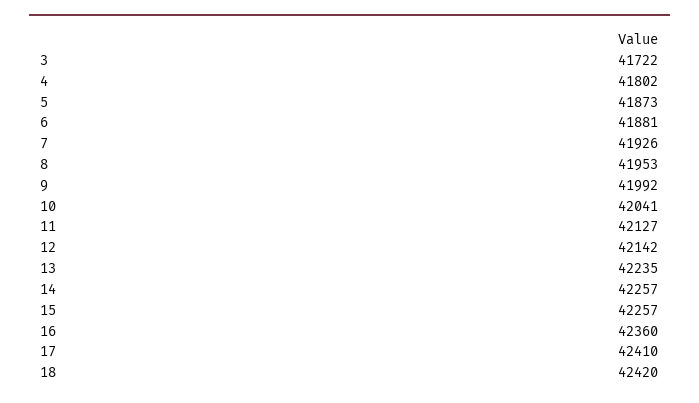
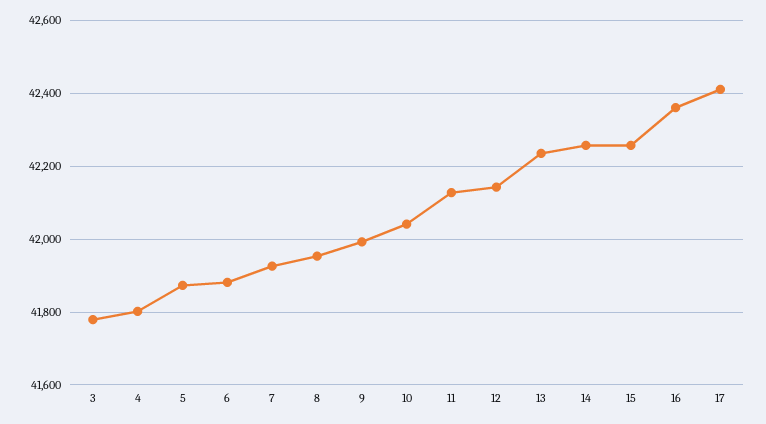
  {
-   "3": 41722,
+   "3": 41780,
    "4": 41802,
    "5": 41873,
    "6": 41881,
    "7": 41926,
    "8": 41953,
    "9": 41992,
    "10": 42041,
    "11": 42127,
    "12": 42142,
    "13": 42235,
    "14": 42257,
    "15": 42257,
    "16": 42360,
-   "17": 42410,
+   "17": 42410
-   "18": 42420
  }

